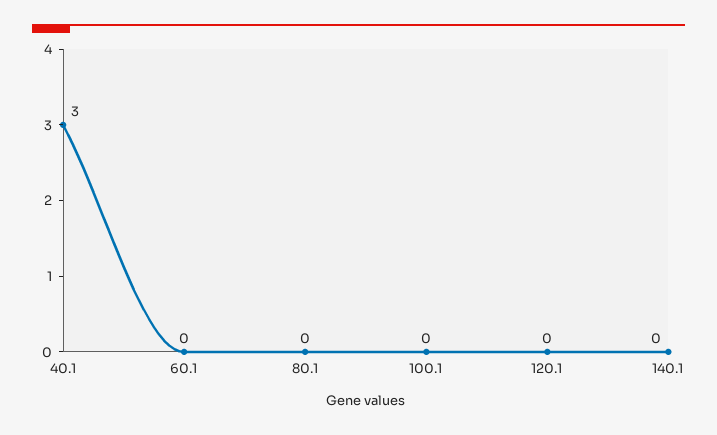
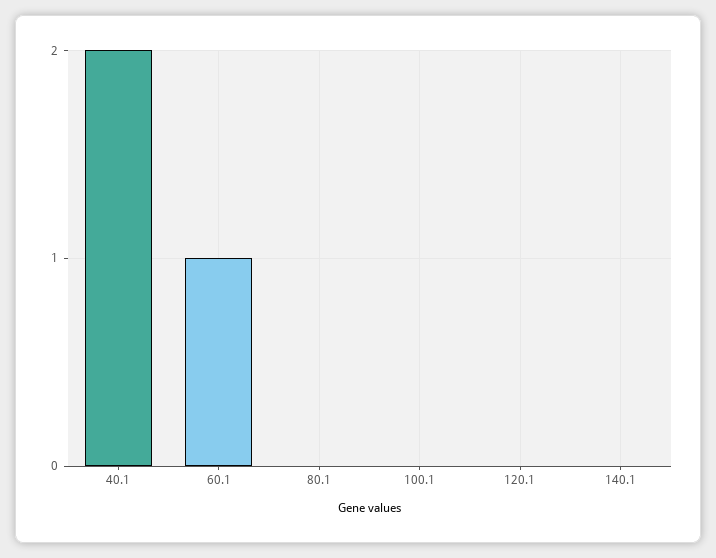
  {
-   "40.1": 3,
+   "40.1": 2,
-   "60.1": 0,
+   "60.1": 1,
    "80.1": 0,
    "100.1": 0,
    "120.1": 0,
    "140.1": 0
  }

